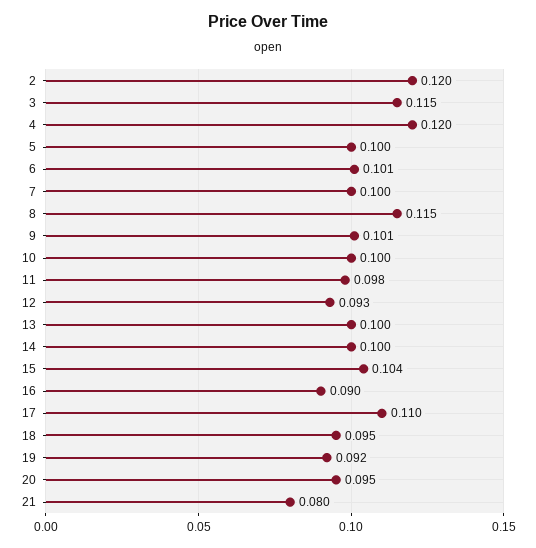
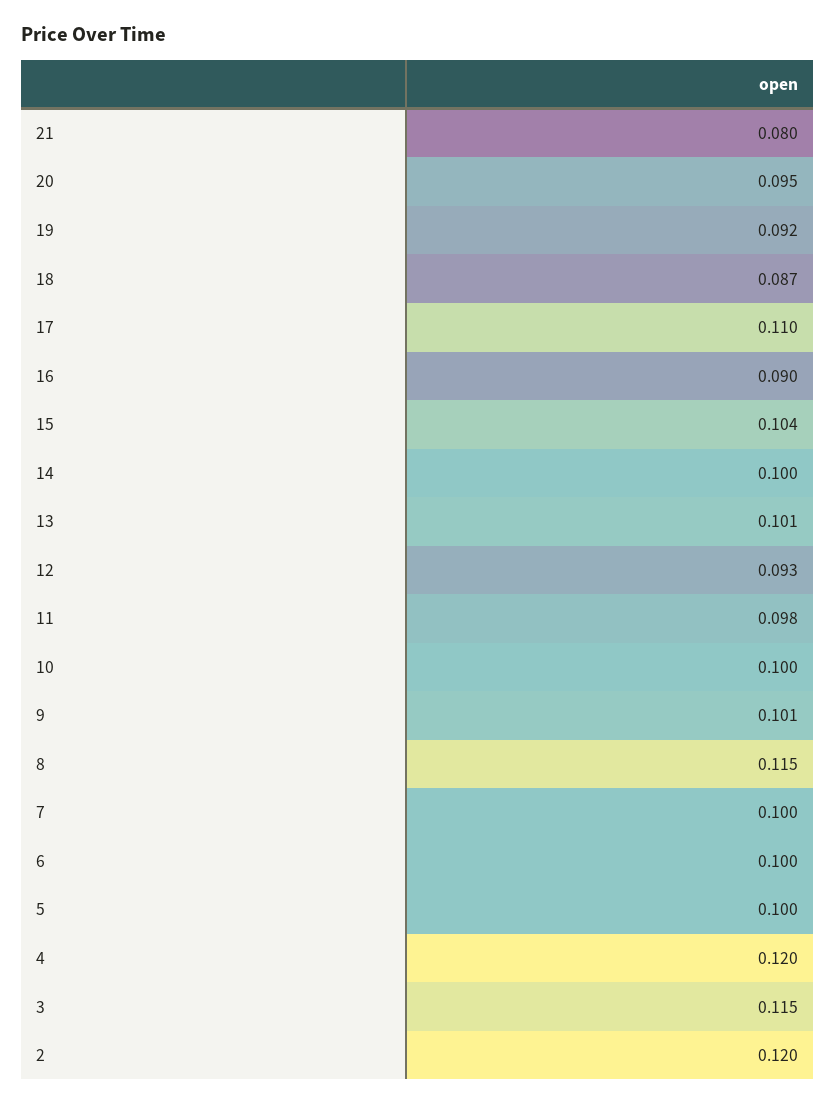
  {
    "2": 0.12,
    "3": 0.115,
    "4": 0.12,
    "5": 0.1,
-   "6": 0.101,
+   "6": 0.1,
    "7": 0.1,
    "8": 0.115,
    "9": 0.101,
    "10": 0.1,
    "11": 0.098,
    "12": 0.093,
-   "13": 0.1,
+   "13": 0.101,
    "14": 0.1,
    "15": 0.104,
    "16": 0.09,
    "17": 0.11,
-   "18": 0.095,
+   "18": 0.087,
    "19": 0.092,
    "20": 0.095,
    "21": 0.08
  }

